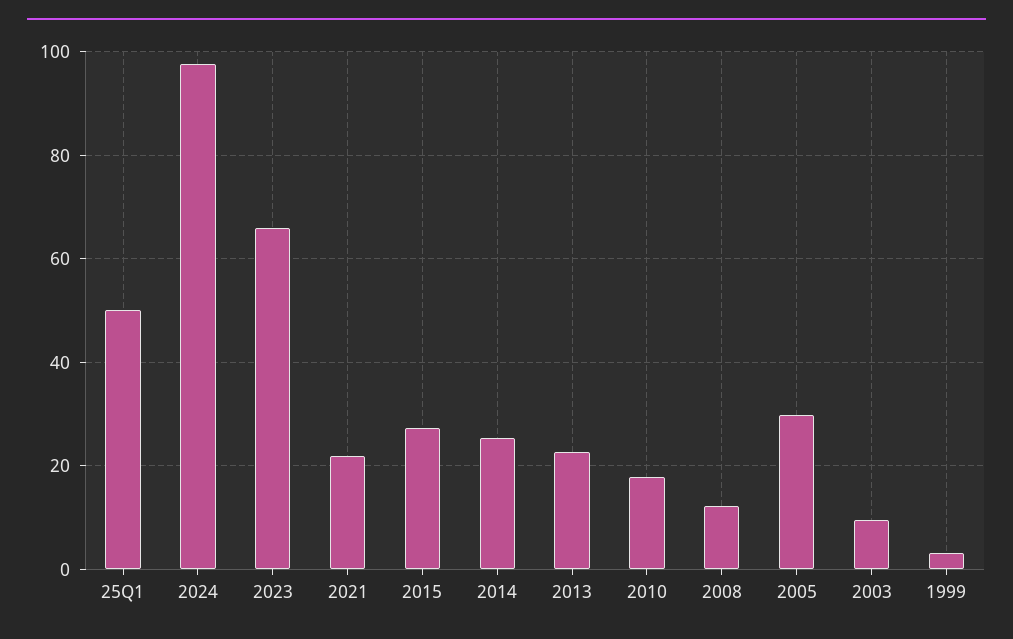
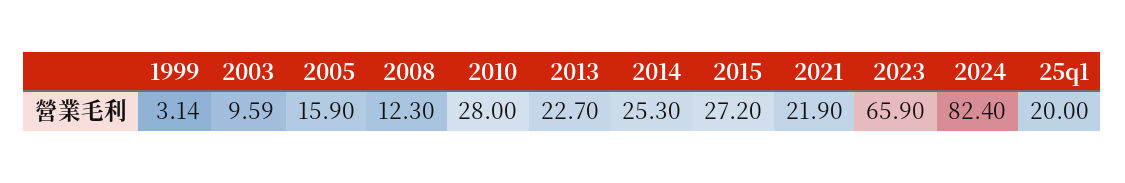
  {
-   "25Q1": 50,
+   "25Q1": 20,
-   "2024": 98,
+   "2024": 82.4,
    "2023": 65.9,
    "2021": 21.9,
    "2015": 27.2,
    "2014": 25.3,
    "2013": 22.7,
-   "2010": 18,
+   "2010": 28,
    "2008": 12.3,
-   "2005": 30,
+   "2005": 15.9,
    "2003": 9.59,
    "1999": 3.14
  }

